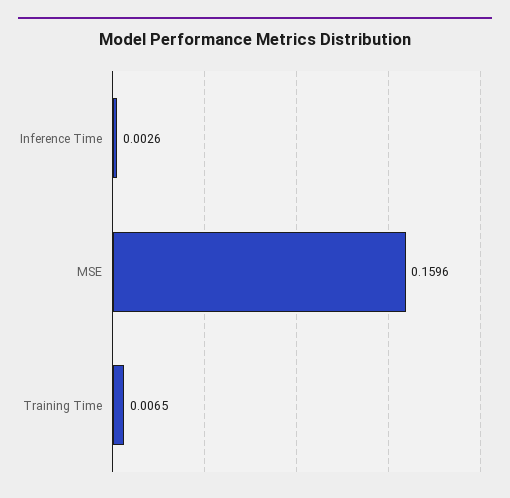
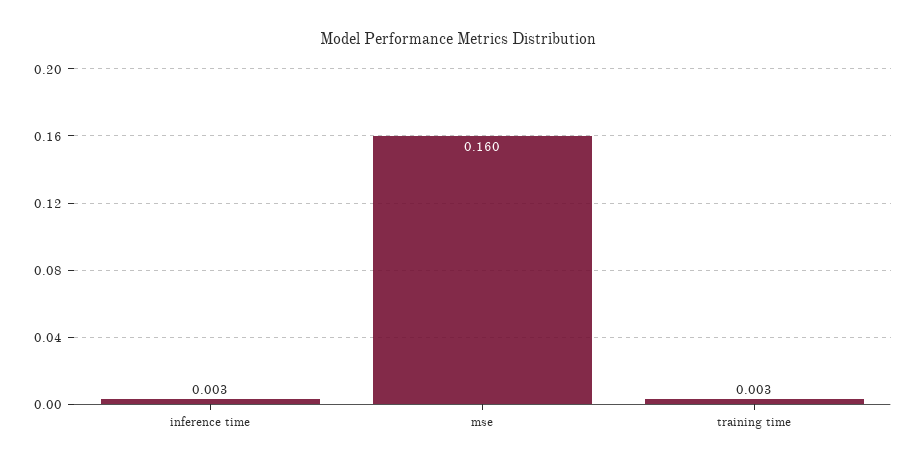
  {
    "Inference Time": 0.0026,
    "MSE": 0.1596,
-   "Training Time": 0.0065
+   "Training Time": 0.003
  }

